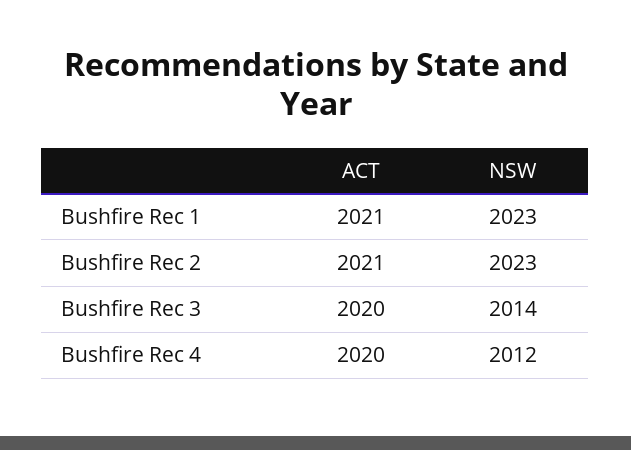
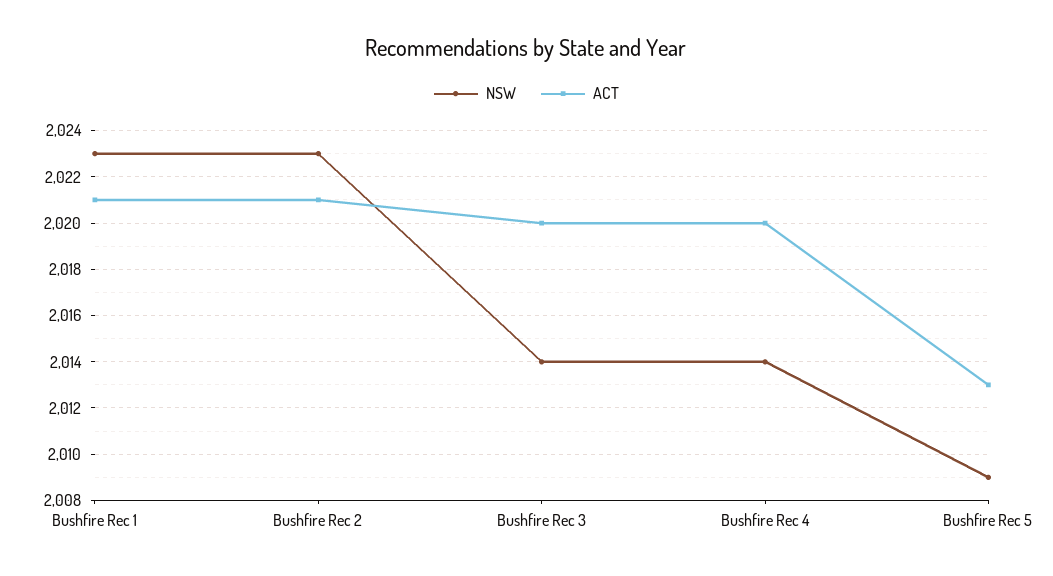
  {
    "ACT": {
      "Bushfire Rec 1": 2021,
      "Bushfire Rec 2": 2021,
      "Bushfire Rec 3": 2020,
-     "Bushfire Rec 4": 2020
+     "Bushfire Rec 4": 2020,
+     "Bushfire Rec 5": 2013
    },
    "NSW": {
      "Bushfire Rec 1": 2023,
      "Bushfire Rec 2": 2023,
      "Bushfire Rec 3": 2014,
-     "Bushfire Rec 4": 2012
+     "Bushfire Rec 4": 2014,
+     "Bushfire Rec 5": 2009
    }
  }

